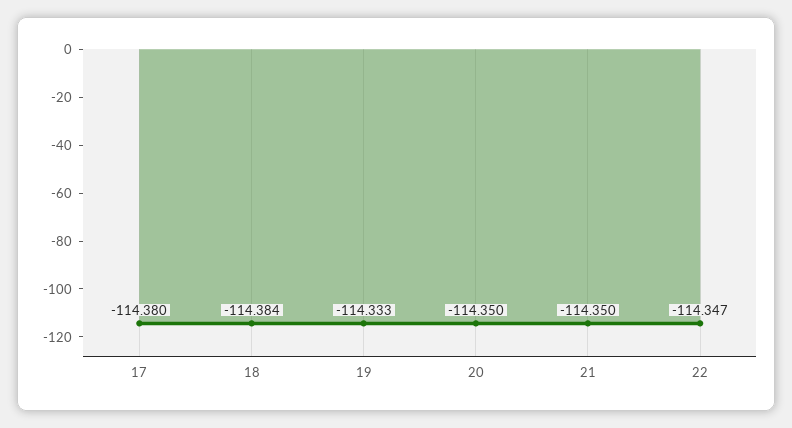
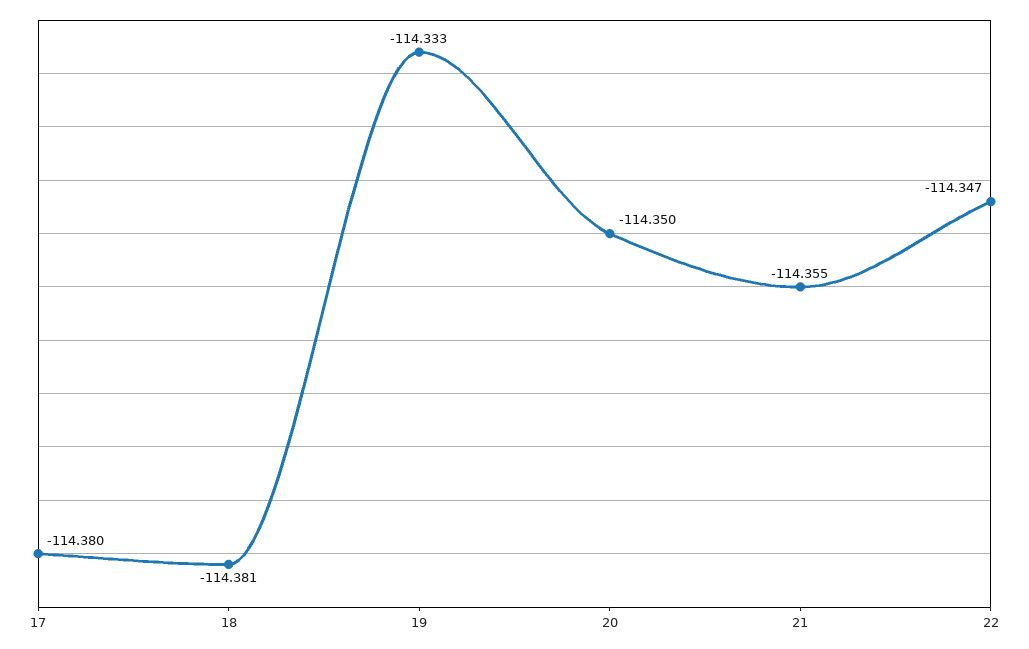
  {
    "17": -114.38,
-   "18": -114.384,
+   "18": -114.381,
    "19": -114.333,
    "20": -114.35,
-   "21": -114.35,
+   "21": -114.355,
    "22": -114.347
  }

